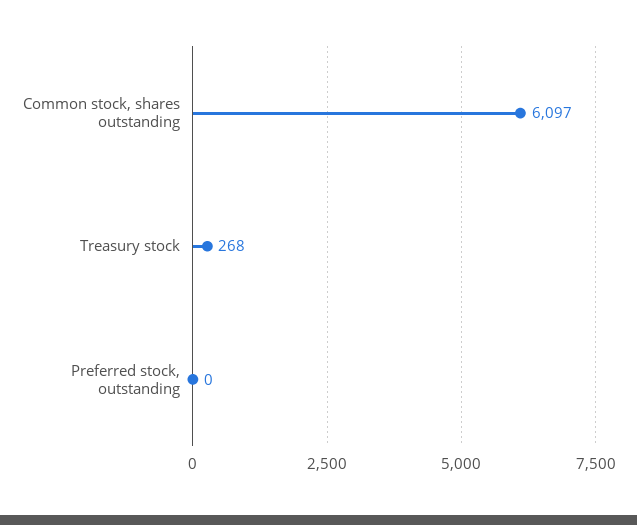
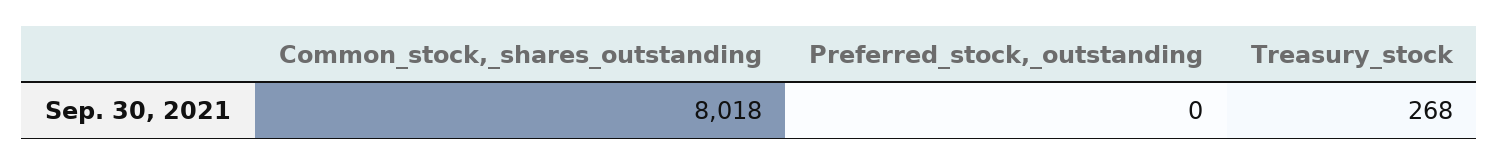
  {
-   "Common stock, shares outstanding": 6097,
+   "Common stock, shares outstanding": 8018,
    "Treasury stock": 268,
    "Preferred stock, outstanding": 0
  }

